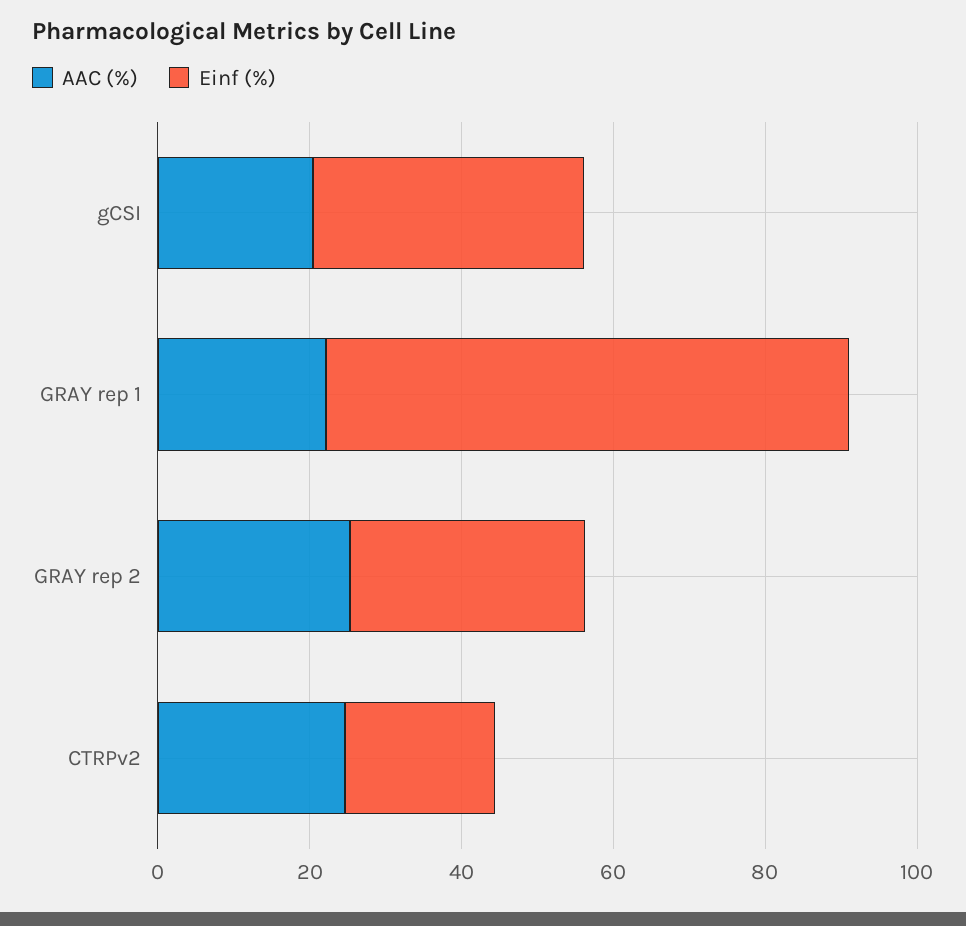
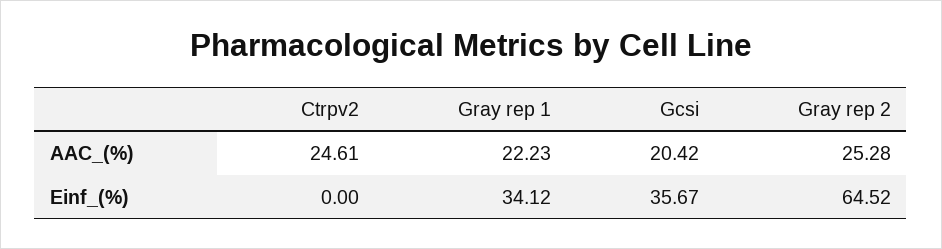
  {
    "AAC (%)": {
      "gCSI": 20.42,
      "GRAY rep 1": 22.23,
      "GRAY rep 2": 25.28,
      "CTRPv2": 24.61
    },
    "Einf (%)": {
      "gCSI": 35.67,
-     "GRAY rep 1": 70,
+     "GRAY rep 1": 34.12,
-     "GRAY rep 2": 30,
+     "GRAY rep 2": 64.52,
-     "CTRPv2": 20
+     "CTRPv2": 0
    }
  }

